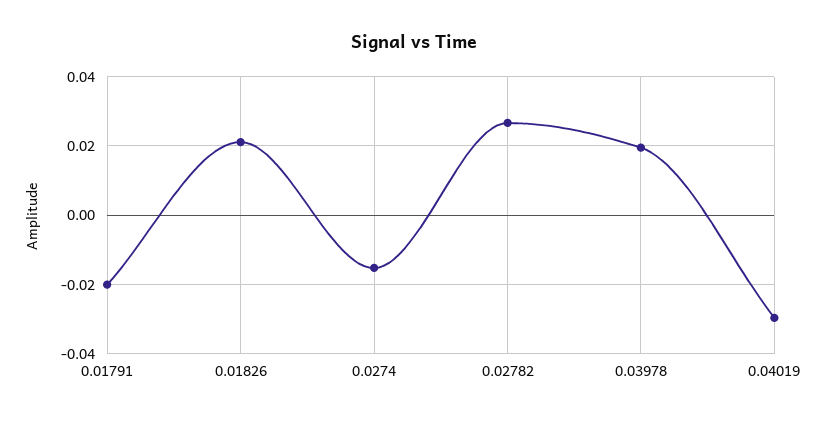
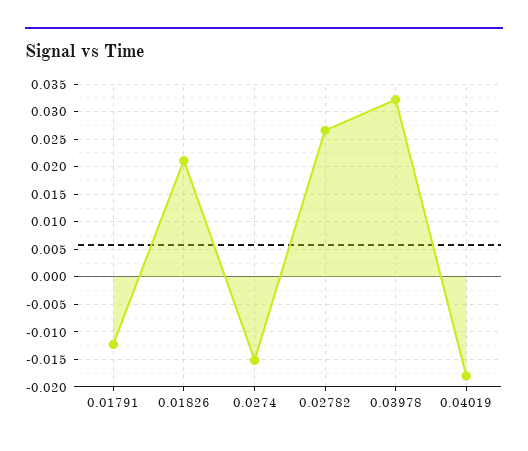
  {
-   "0.01791": -0.02,
+   "0.01791": -0.0125,
    "0.01826": 0.022,
    "0.0274": -0.016,
    "0.02782": 0.026,
-   "0.03978": 0.02,
+   "0.03978": 0.0325,
-   "0.04019": -0.03
+   "0.04019": -0.0175
  }

